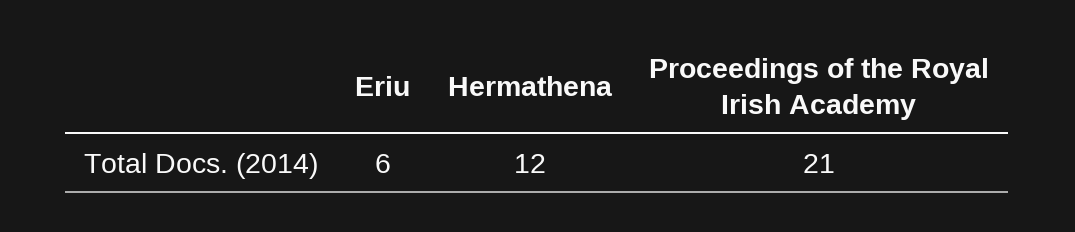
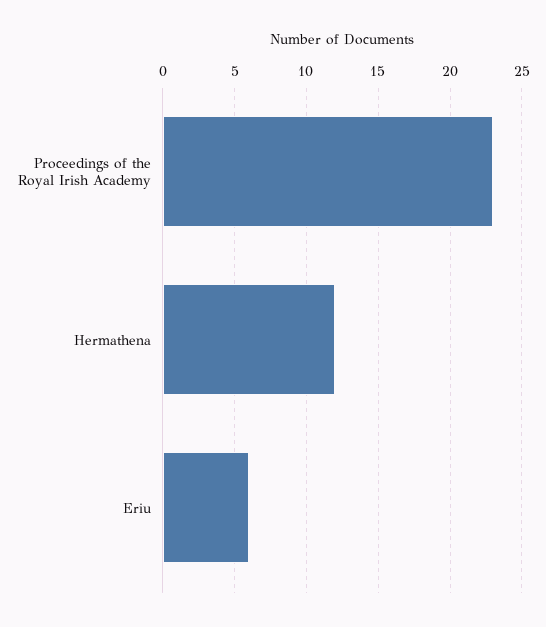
  {
    "Eriu": 6,
    "Hermathena": 12,
-   "Proceedings of the Royal Irish Academy": 21
+   "Proceedings of the Royal Irish Academy": 23
  }

